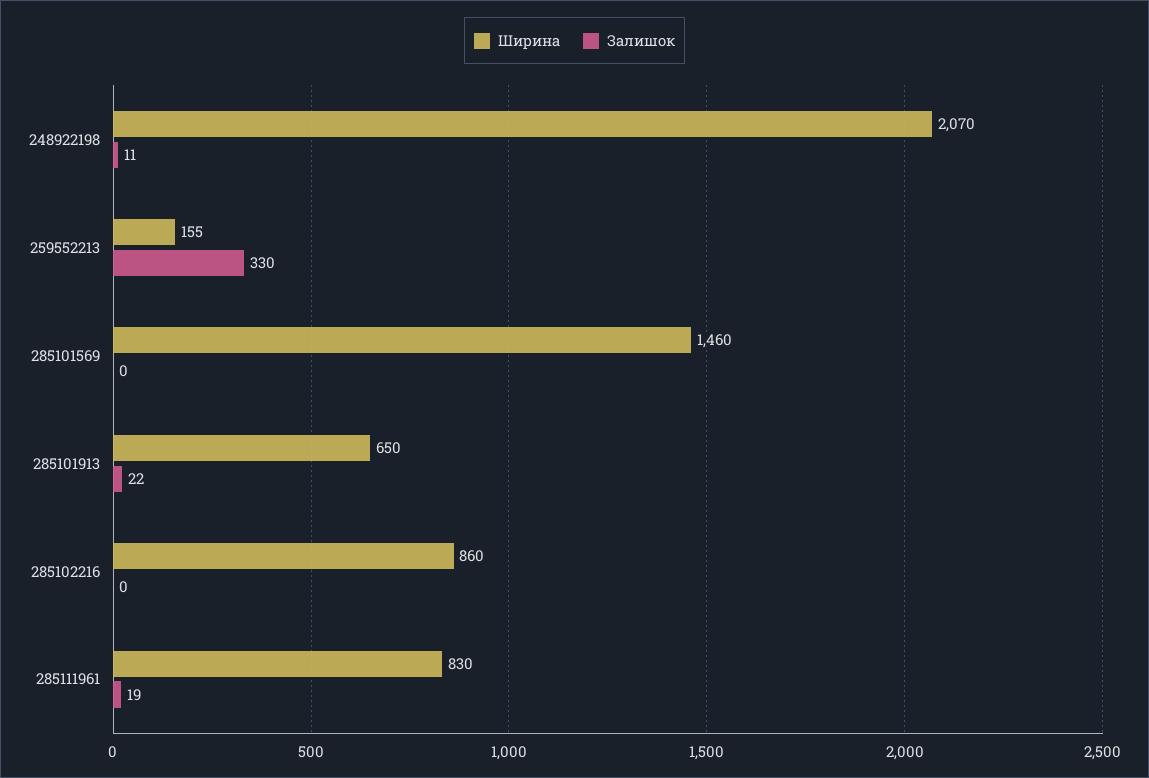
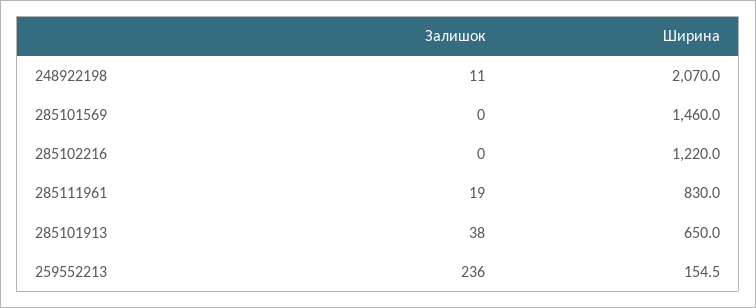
  {
    "Ширина": {
      "248922198": 2070,
      "259552213": 154.5,
      "285101569": 1460,
      "285101913": 650,
-     "285102216": 860,
+     "285102216": 1220,
      "285111961": 830
    },
    "Залишок": {
      "248922198": 11,
-     "259552213": 330,
+     "259552213": 236,
      "285101569": 0,
-     "285101913": 22,
+     "285101913": 38,
      "285102216": 0,
      "285111961": 19
    }
  }

